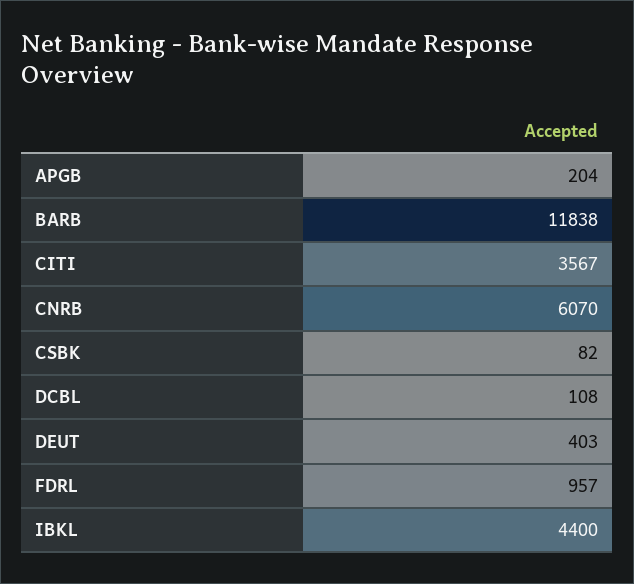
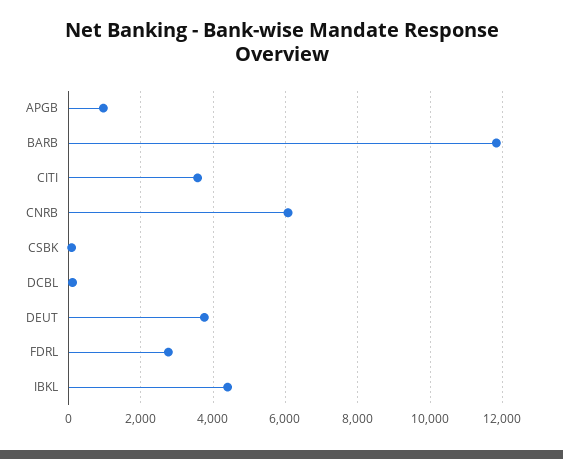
  {
-   "APGB": 204,
+   "APGB": 1000,
    "BARB": 11838,
    "CITI": 3567,
    "CNRB": 6070,
    "CSBK": 82,
    "DCBL": 108,
-   "DEUT": 403,
+   "DEUT": 3800,
-   "FDRL": 957,
+   "FDRL": 2800,
    "IBKL": 4400
  }

